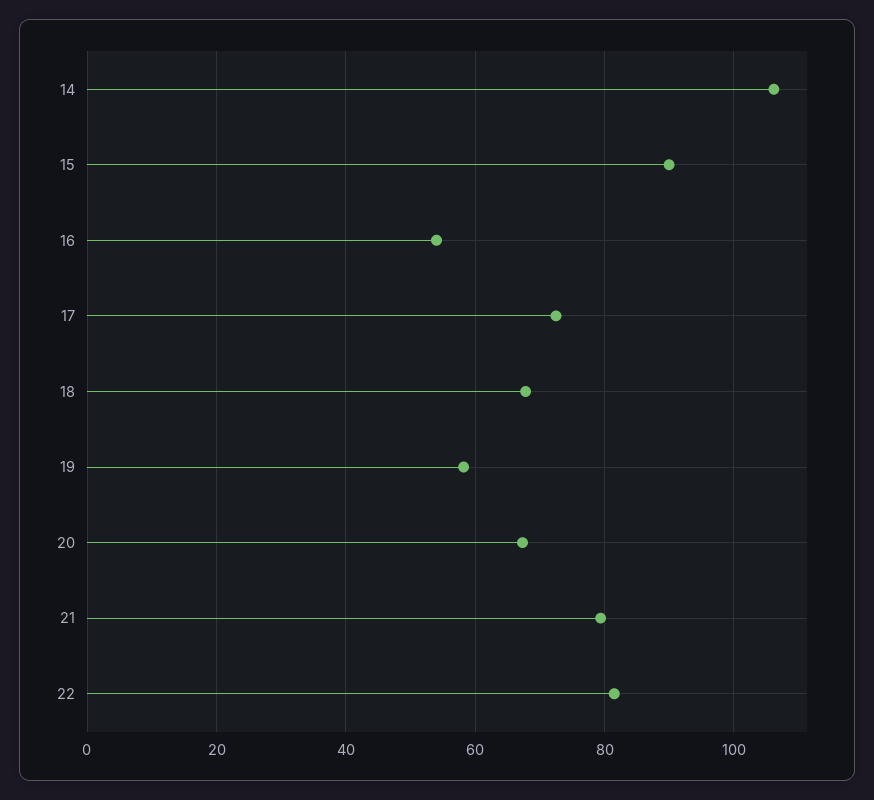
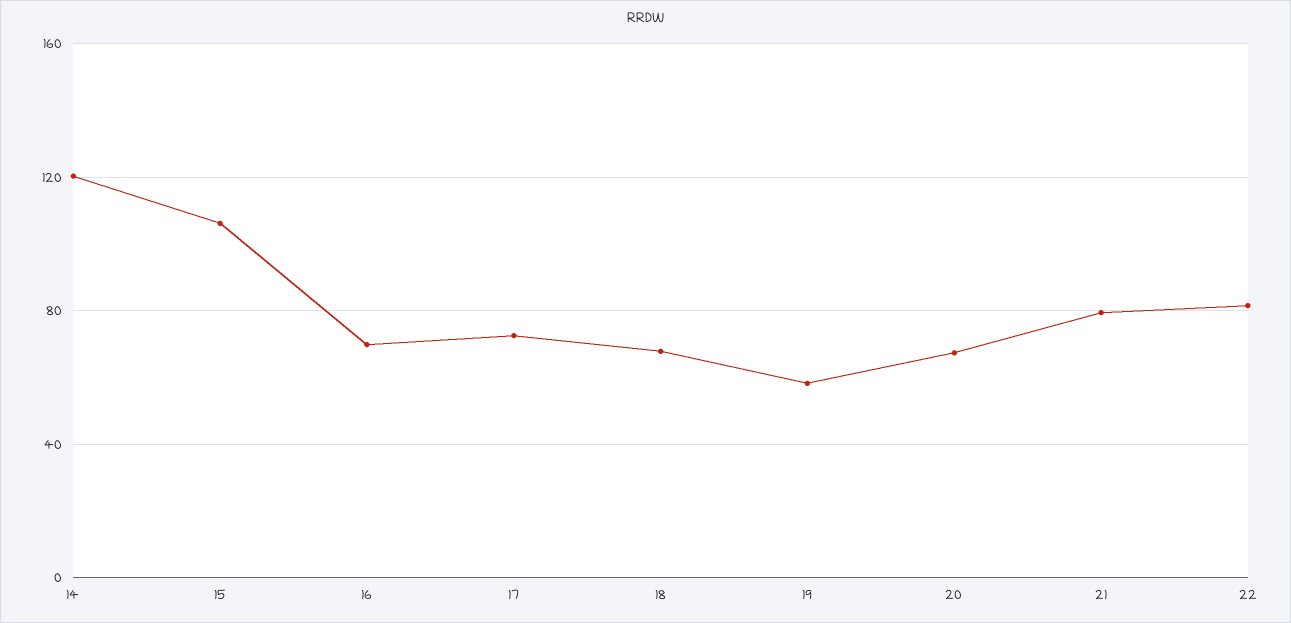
  {
-   "14": 106,
+   "14": 120,
-   "15": 90,
+   "15": 105,
-   "16": 54,
+   "16": 70,
    "17": 72,
    "18": 68,
    "19": 58,
    "20": 68,
    "21": 80,
    "22": 82
  }

